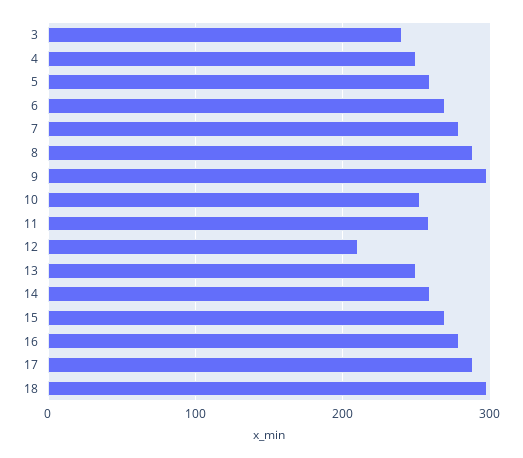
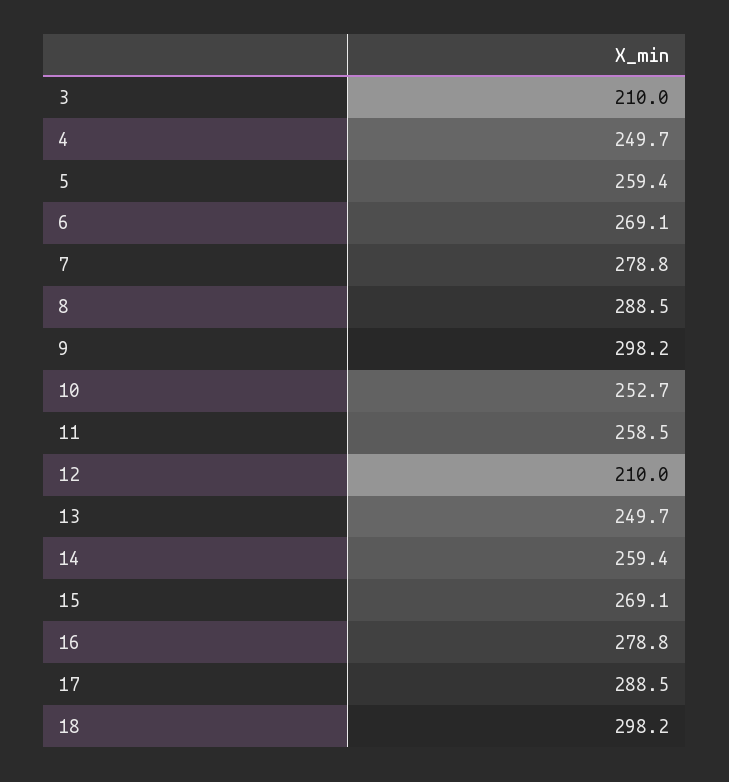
  {
-   "3": 240,
+   "3": 210,
    "4": 249.7,
    "5": 259.4,
    "6": 269.1,
    "7": 278.8,
    "8": 288.5,
    "9": 298.2,
    "10": 252.7,
    "11": 258.5,
    "12": 210,
    "13": 249.7,
    "14": 259.4,
    "15": 269.1,
    "16": 278.8,
    "17": 288.5,
    "18": 298.2
  }

